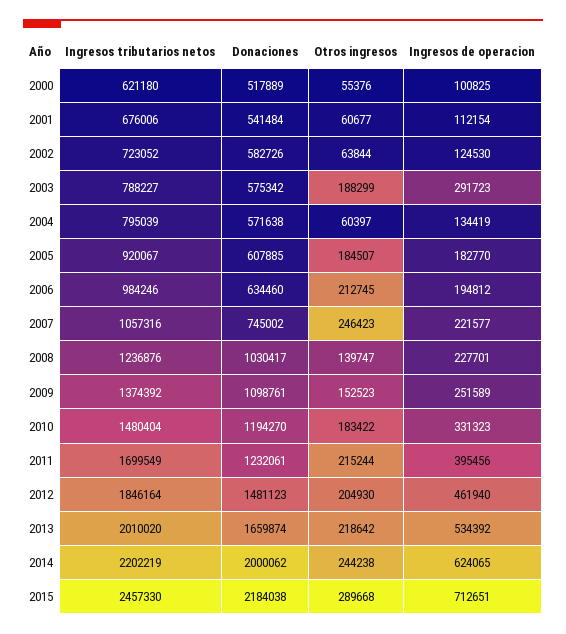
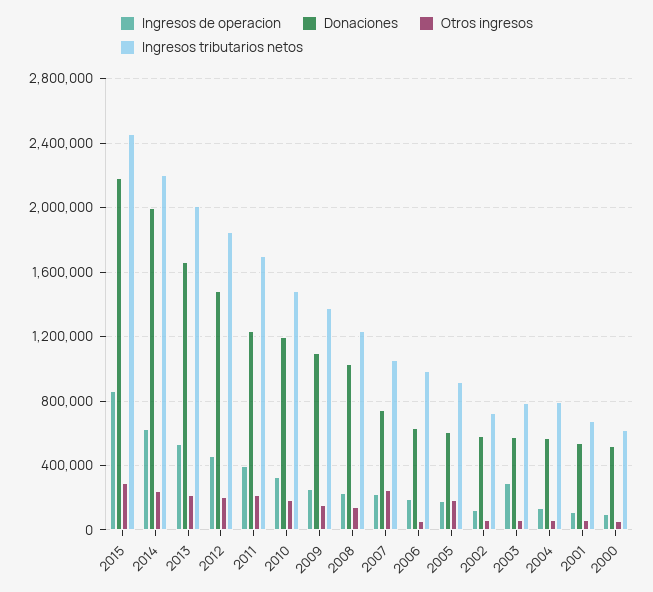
  {
    "Ingresos tributarios netos": {
      "2000": 621180,
      "2001": 676006,
      "2002": 723052,
      "2003": 788227,
      "2004": 795039,
      "2005": 920067,
      "2006": 984246,
      "2007": 1057316,
      "2008": 1236876,
      "2009": 1374392,
      "2010": 1480404,
      "2011": 1699549,
      "2012": 1846164,
      "2013": 2010020,
      "2014": 2202219,
      "2015": 2457330
    },
    "Donaciones": {
      "2000": 517889,
      "2001": 541484,
      "2002": 582726,
      "2003": 575342,
      "2004": 571638,
      "2005": 607885,
      "2006": 634460,
      "2007": 745002,
      "2008": 1030417,
      "2009": 1098761,
      "2010": 1194270,
      "2011": 1232061,
      "2012": 1481123,
      "2013": 1659874,
      "2014": 2000062,
      "2015": 2184038
    },
    "Otros ingresos": {
      "2000": 55376,
      "2001": 60677,
      "2002": 63844,
-     "2003": 188299,
+     "2003": 50000,
      "2004": 60397,
      "2005": 184507,
-     "2006": 212745,
+     "2006": 50000,
      "2007": 246423,
      "2008": 139747,
      "2009": 152523,
      "2010": 183422,
      "2011": 215244,
      "2012": 204930,
      "2013": 218642,
      "2014": 244238,
      "2015": 289668
    },
    "Ingresos de operacion": {
      "2000": 100825,
      "2001": 112154,
      "2002": 124530,
      "2003": 291723,
      "2004": 134419,
      "2005": 182770,
      "2006": 194812,
      "2007": 221577,
      "2008": 227701,
      "2009": 251589,
      "2010": 331323,
      "2011": 395456,
      "2012": 461940,
      "2013": 534392,
      "2014": 624065,
-     "2015": 712651
+     "2015": 850000
    }
  }

